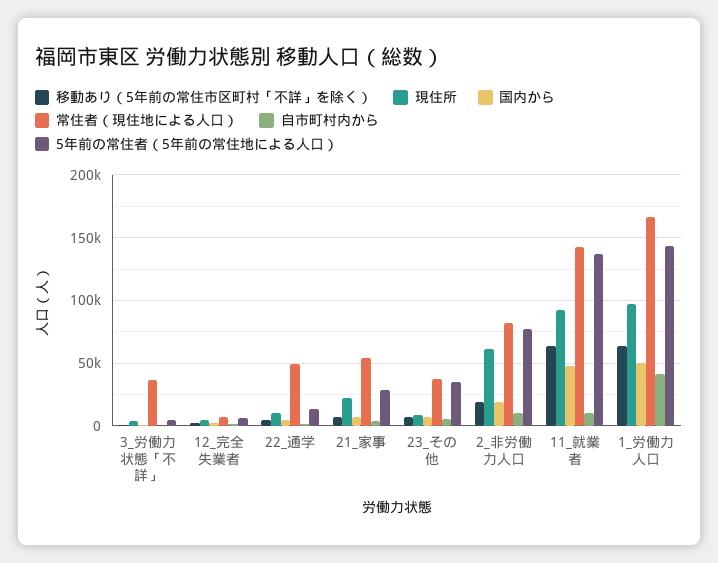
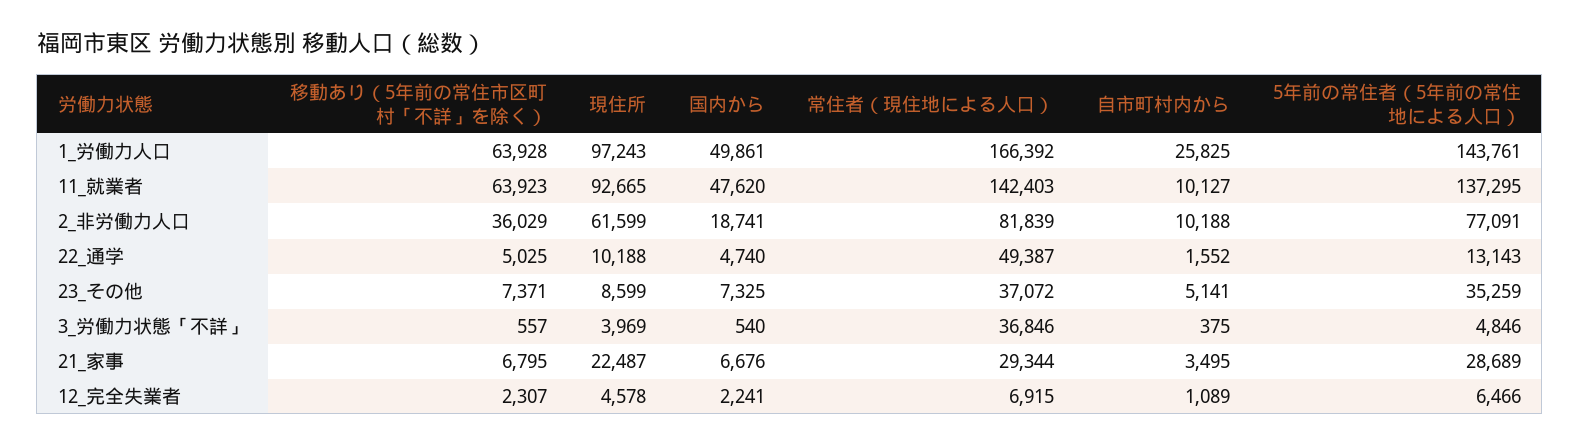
  {
    "移動あり（5年前の常住市区町村「不詳」を除く）": {
      "3_労働力状態「不詳」": 557,
      "12_完全失業者": 2307,
      "22_通学": 5025,
      "21_家事": 6795,
      "23_その他": 7371,
-     "2_非労働力人口": 20000,
+     "2_非労働力人口": 36029,
      "11_就業者": 63923,
      "1_労働力人口": 63928
    },
    "現住所": {
      "3_労働力状態「不詳」": 3969,
      "12_完全失業者": 4578,
      "22_通学": 10188,
      "21_家事": 22487,
      "23_その他": 8599,
      "2_非労働力人口": 61599,
      "11_就業者": 92665,
      "1_労働力人口": 97243
    },
    "国内から": {
      "3_労働力状態「不詳」": 540,
      "12_完全失業者": 2241,
      "22_通学": 4740,
      "21_家事": 6676,
      "23_その他": 7325,
      "2_非労働力人口": 18741,
      "11_就業者": 47620,
      "1_労働力人口": 49861
    },
    "常住者（現住地による人口）": {
      "3_労働力状態「不詳」": 36846,
      "12_完全失業者": 6915,
      "22_通学": 49387,
-     "21_家事": 55000,
+     "21_家事": 29344,
      "23_その他": 37072,
      "2_非労働力人口": 81839,
      "11_就業者": 142403,
      "1_労働力人口": 166392
    },
    "自市町村内から": {
      "3_労働力状態「不詳」": 375,
      "12_完全失業者": 1089,
      "22_通学": 1552,
      "21_家事": 3495,
      "23_その他": 5141,
      "2_非労働力人口": 10188,
      "11_就業者": 10127,
-     "1_労働力人口": 40000
+     "1_労働力人口": 25825
    },
    "5年前の常住者（5年前の常住地による人口）": {
      "3_労働力状態「不詳」": 4846,
      "12_完全失業者": 6466,
      "22_通学": 13143,
      "21_家事": 28689,
      "23_その他": 35259,
      "2_非労働力人口": 77091,
      "11_就業者": 137295,
      "1_労働力人口": 143761
    }
  }

